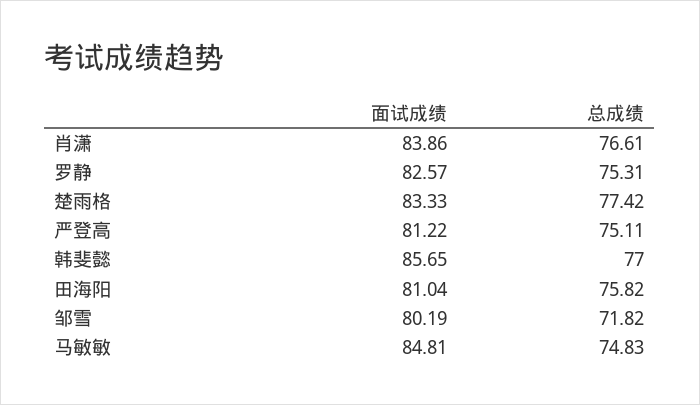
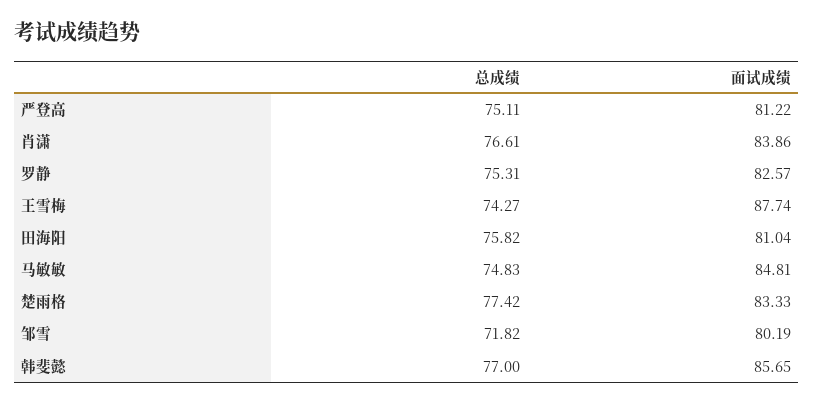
  {
    "面试成绩": {
      "肖潇": 83.86,
      "罗静": 82.57,
      "楚雨格": 83.33,
      "严登高": 81.22,
      "韩斐懿": 85.65,
      "田海阳": 81.04,
      "邹雪": 80.19,
-     "马敏敏": 84.81
+     "马敏敏": 84.81,
+     "王雪梅": 87.74
    },
    "总成绩": {
      "肖潇": 76.61,
      "罗静": 75.31,
      "楚雨格": 77.42,
      "严登高": 75.11,
      "韩斐懿": 77,
      "田海阳": 75.82,
      "邹雪": 71.82,
-     "马敏敏": 74.83
+     "马敏敏": 74.83,
+     "王雪梅": 74.27
    }
  }

